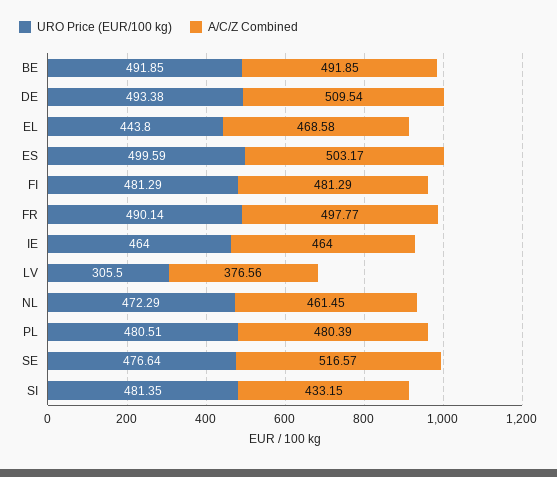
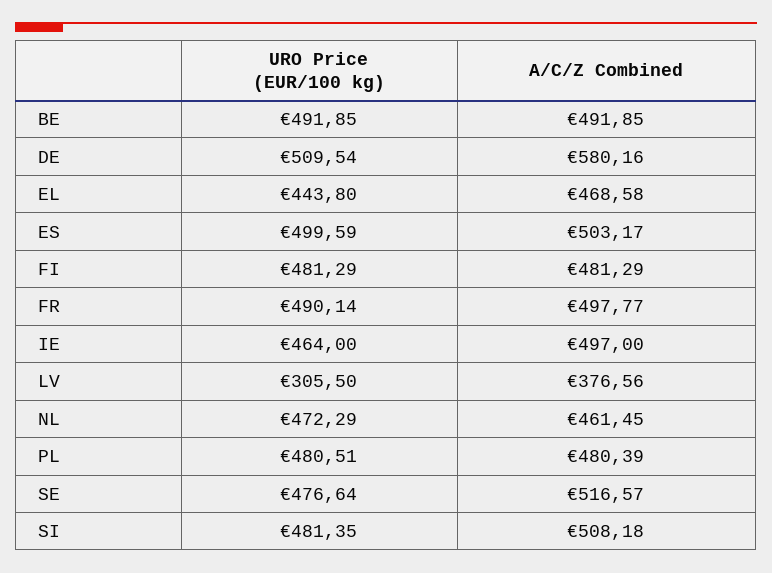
  {
    "URO Price (EUR/100 kg)": {
      "BE": 491.85,
-     "DE": 493.38,
+     "DE": 509.54,
      "EL": 443.8,
      "ES": 499.59,
      "FI": 481.29,
      "FR": 490.14,
      "IE": 464,
      "LV": 305.5,
      "NL": 472.29,
      "PL": 480.51,
      "SE": 476.64,
      "SI": 481.35
    },
    "A/C/Z Combined": {
      "BE": 491.85,
-     "DE": 509.54,
+     "DE": 580.16,
      "EL": 468.58,
      "ES": 503.17,
      "FI": 481.29,
      "FR": 497.77,
-     "IE": 464,
+     "IE": 497,
      "LV": 376.56,
      "NL": 461.45,
      "PL": 480.39,
      "SE": 516.57,
-     "SI": 433.15
+     "SI": 508.18
    }
  }

